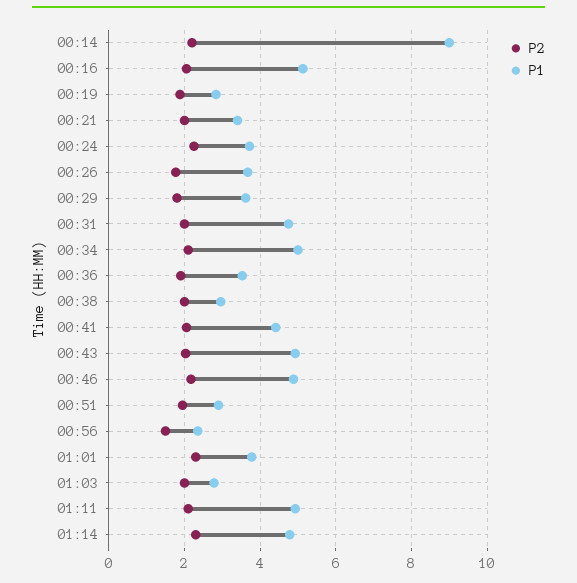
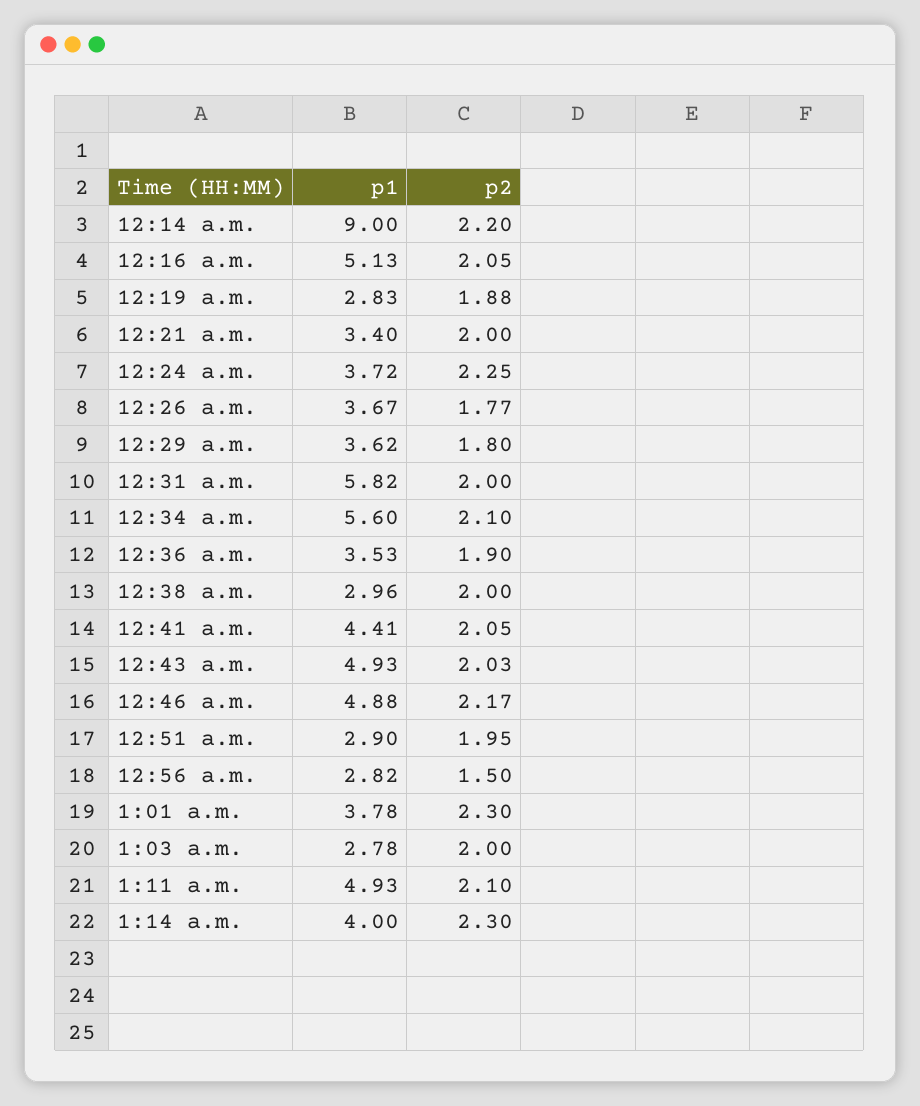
  {
    "P2": {
      "00:14": 2.2,
      "00:16": 2.05,
      "00:19": 1.88,
      "00:21": 2,
      "00:24": 2.25,
      "00:26": 1.77,
      "00:29": 1.8,
      "00:31": 2,
      "00:34": 2.1,
      "00:36": 1.9,
      "00:38": 2,
      "00:41": 2.05,
      "00:43": 2.03,
      "00:46": 2.17,
      "00:51": 1.95,
      "00:56": 1.5,
      "01:01": 2.3,
      "01:03": 2,
      "01:11": 2.1,
      "01:14": 2.3
    },
    "P1": {
      "00:14": 9,
      "00:16": 5.13,
      "00:19": 2.83,
      "00:21": 3.4,
      "00:24": 3.72,
      "00:26": 3.67,
      "00:29": 3.62,
-     "00:31": 4.8,
+     "00:31": 5.82,
-     "00:34": 5,
+     "00:34": 5.6,
      "00:36": 3.53,
      "00:38": 2.96,
      "00:41": 4.41,
      "00:43": 4.93,
      "00:46": 4.88,
      "00:51": 2.9,
-     "00:56": 2.4,
+     "00:56": 2.82,
      "01:01": 3.78,
      "01:03": 2.78,
      "01:11": 4.93,
-     "01:14": 4.8
+     "01:14": 4
    }
  }

